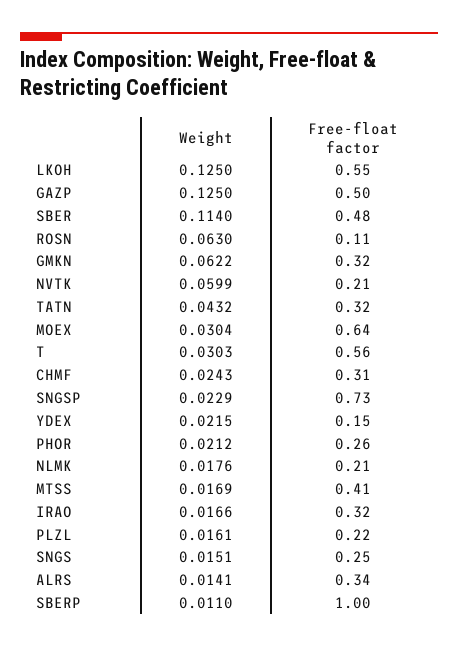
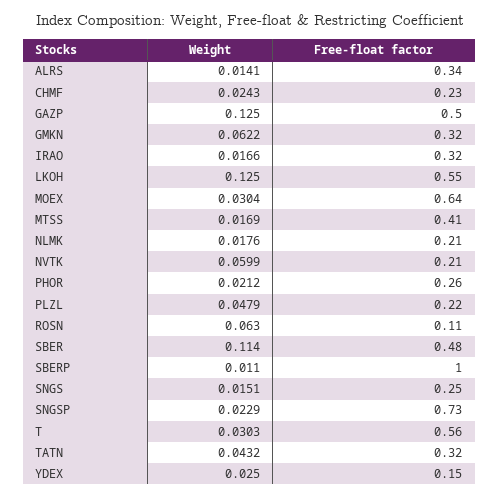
  {
    "Weight": {
      "LKOH": 0.125,
      "GAZP": 0.125,
      "SBER": 0.114,
      "ROSN": 0.063,
      "GMKN": 0.0622,
      "NVTK": 0.0599,
      "TATN": 0.0432,
      "MOEX": 0.0304,
      "T": 0.0303,
      "CHMF": 0.0243,
      "SNGSP": 0.0229,
-     "YDEX": 0.0215,
+     "YDEX": 0.025,
      "PHOR": 0.0212,
      "NLMK": 0.0176,
      "MTSS": 0.0169,
      "IRAO": 0.0166,
-     "PLZL": 0.0161,
+     "PLZL": 0.0479,
      "SNGS": 0.0151,
      "ALRS": 0.0141,
      "SBERP": 0.011
    },
    "Free-float factor": {
      "LKOH": 0.55,
      "GAZP": 0.5,
      "SBER": 0.48,
      "ROSN": 0.11,
      "GMKN": 0.32,
      "NVTK": 0.21,
      "TATN": 0.32,
      "MOEX": 0.64,
      "T": 0.56,
-     "CHMF": 0.31,
+     "CHMF": 0.23,
      "SNGSP": 0.73,
      "YDEX": 0.15,
      "PHOR": 0.26,
      "NLMK": 0.21,
      "MTSS": 0.41,
      "IRAO": 0.32,
      "PLZL": 0.22,
      "SNGS": 0.25,
      "ALRS": 0.34,
      "SBERP": 1
    }
  }

